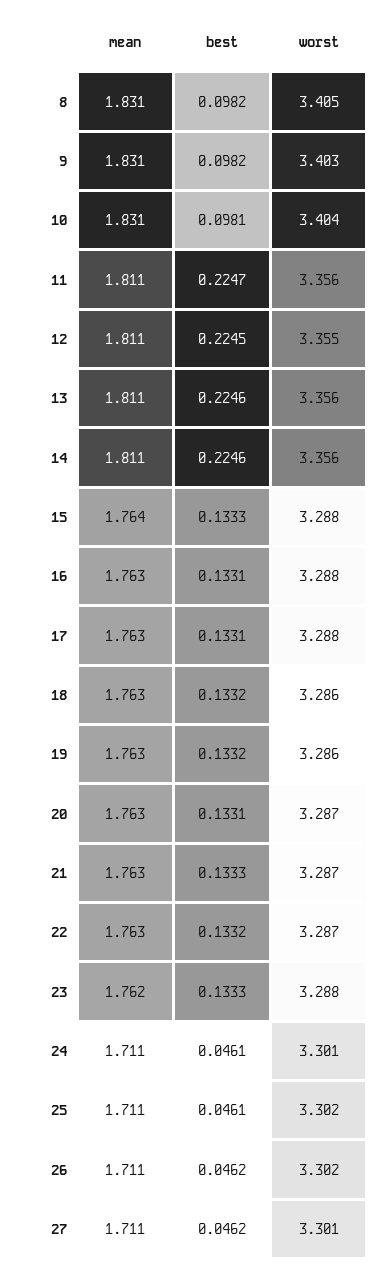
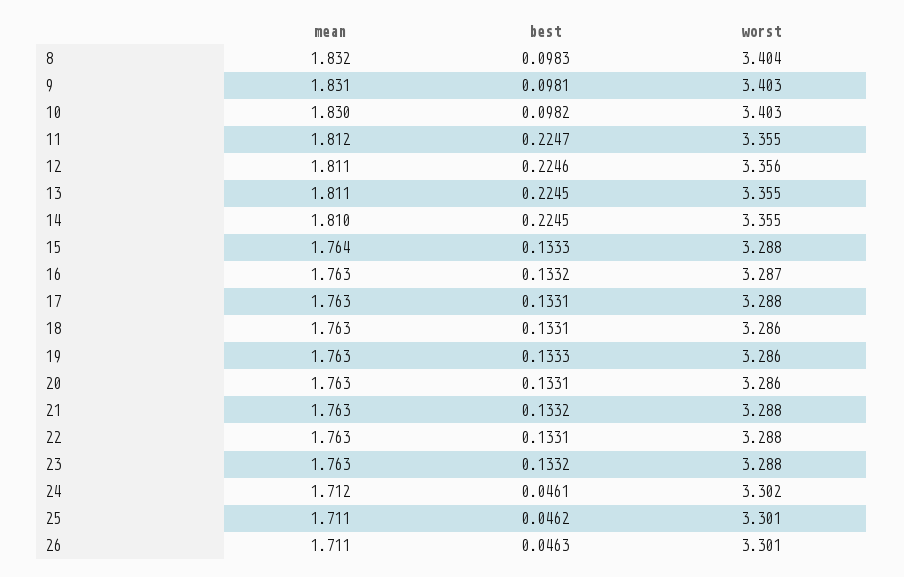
  {
    "mean": {
-     "8": 1.831,
+     "8": 1.832,
      "9": 1.831,
-     "10": 1.831,
+     "10": 1.83,
-     "11": 1.811,
+     "11": 1.812,
      "12": 1.811,
      "13": 1.811,
-     "14": 1.811,
+     "14": 1.81,
      "15": 1.764,
      "16": 1.763,
      "17": 1.763,
      "18": 1.763,
      "19": 1.763,
      "20": 1.763,
      "21": 1.763,
      "22": 1.763,
-     "23": 1.762,
+     "23": 1.763,
-     "24": 1.711,
+     "24": 1.712,
      "25": 1.711,
-     "26": 1.711,
+     "26": 1.711
-     "27": 1.711
    },
    "best": {
-     "8": 0.0982,
+     "8": 0.0983,
-     "9": 0.0982,
+     "9": 0.0981,
-     "10": 0.0981,
+     "10": 0.0982,
      "11": 0.2247,
-     "12": 0.2245,
+     "12": 0.2246,
-     "13": 0.2246,
+     "13": 0.2245,
-     "14": 0.2246,
+     "14": 0.2245,
      "15": 0.1333,
-     "16": 0.1331,
+     "16": 0.1332,
      "17": 0.1331,
-     "18": 0.1332,
+     "18": 0.1331,
-     "19": 0.1332,
+     "19": 0.1333,
      "20": 0.1331,
-     "21": 0.1333,
+     "21": 0.1332,
-     "22": 0.1332,
+     "22": 0.1331,
-     "23": 0.1333,
+     "23": 0.1332,
      "24": 0.0461,
-     "25": 0.0461,
+     "25": 0.0462,
-     "26": 0.0462,
+     "26": 0.0463
-     "27": 0.0462
    },
    "worst": {
-     "8": 3.405,
+     "8": 3.404,
      "9": 3.403,
-     "10": 3.404,
+     "10": 3.403,
-     "11": 3.356,
+     "11": 3.355,
-     "12": 3.355,
+     "12": 3.356,
-     "13": 3.356,
+     "13": 3.355,
-     "14": 3.356,
+     "14": 3.355,
      "15": 3.288,
-     "16": 3.288,
+     "16": 3.287,
      "17": 3.288,
      "18": 3.286,
      "19": 3.286,
-     "20": 3.287,
+     "20": 3.286,
-     "21": 3.287,
+     "21": 3.288,
-     "22": 3.287,
+     "22": 3.288,
      "23": 3.288,
-     "24": 3.301,
+     "24": 3.302,
-     "25": 3.302,
+     "25": 3.301,
-     "26": 3.302,
+     "26": 3.301
-     "27": 3.301
    }
  }

